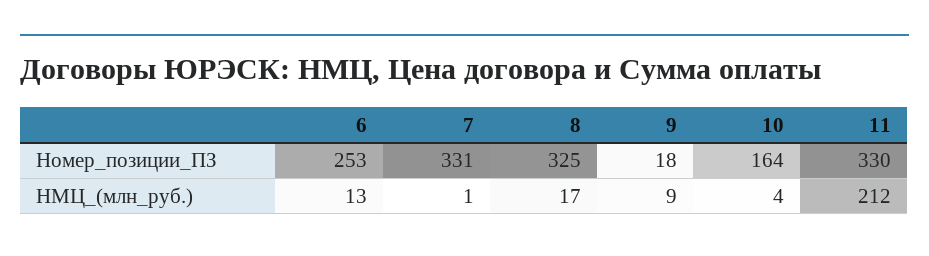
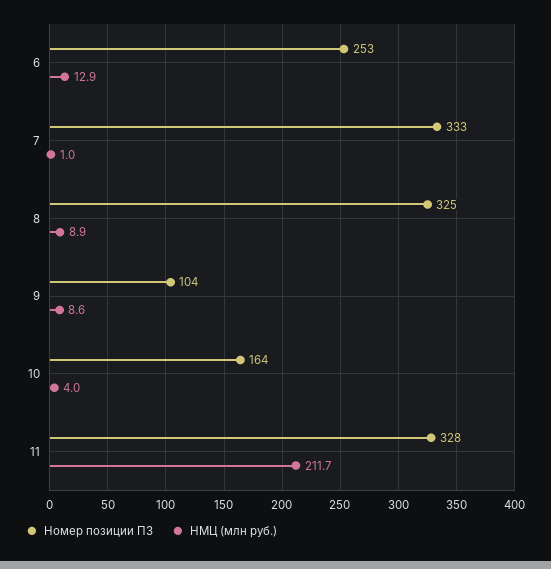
  {
    "Номер_позиции_ПЗ": {
      "6": 253,
-     "7": 331,
+     "7": 333,
      "8": 325,
-     "9": 18,
+     "9": 104,
      "10": 164,
-     "11": 330
+     "11": 328
    },
    "НМЦ_(млн_руб.)": {
      "6": 12.9,
      "7": 1,
-     "8": 17,
+     "8": 8.9,
      "9": 8.6,
      "10": 4,
      "11": 211.7
    }
  }

